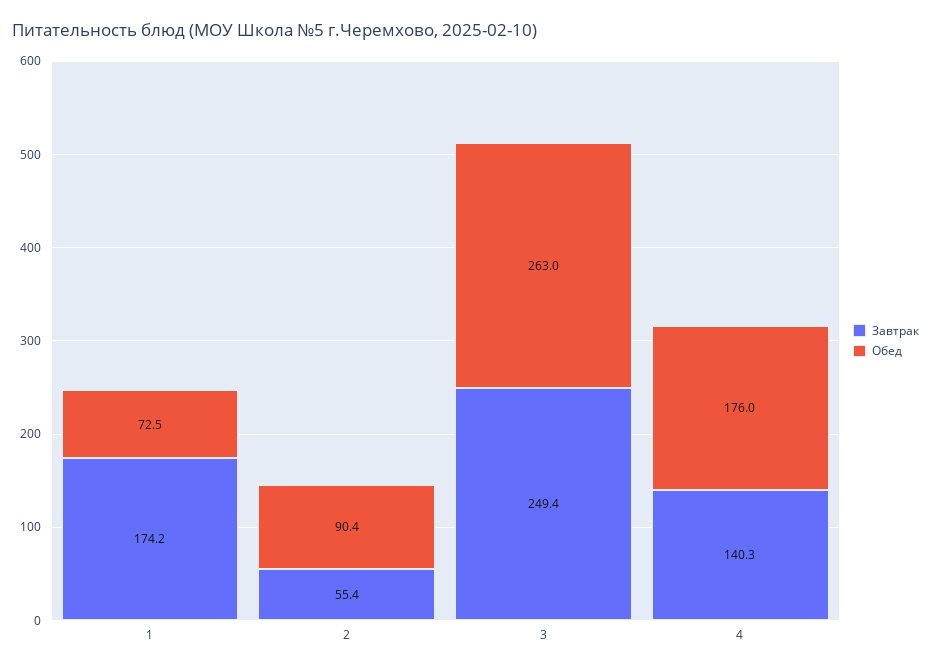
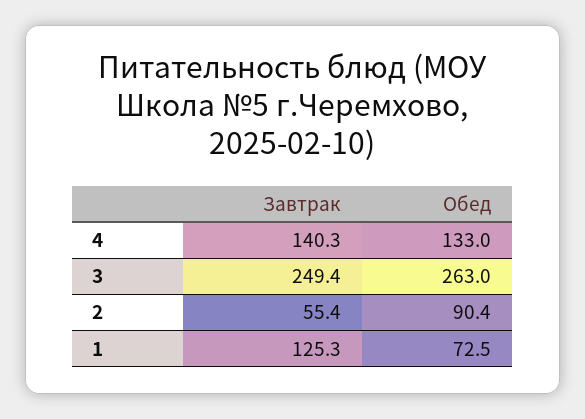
  {
    "Завтрак": {
-     "1": 174.2,
+     "1": 125.3,
      "2": 55.4,
      "3": 249.4,
      "4": 140.3
    },
    "Обед": {
      "1": 72.5,
      "2": 90.4,
      "3": 263,
-     "4": 176
+     "4": 133
    }
  }

